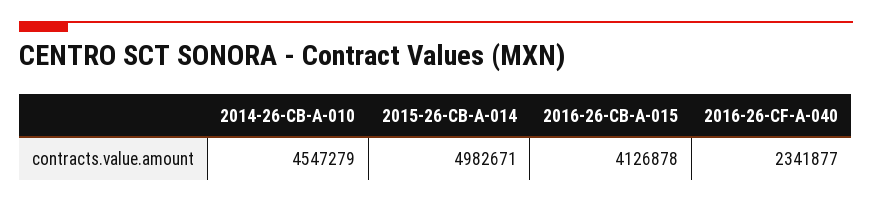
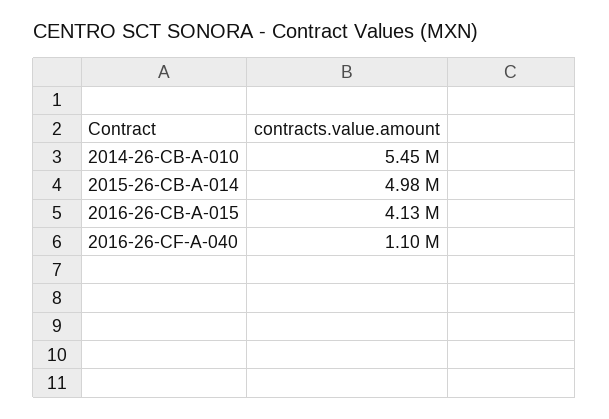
  {
-   "2014-26-CB-A-010": 4547279,
+   "2014-26-CB-A-010": 5450000,
    "2015-26-CB-A-014": 4982671,
    "2016-26-CB-A-015": 4126878,
-   "2016-26-CF-A-040": 2341877
+   "2016-26-CF-A-040": 1100000
  }

